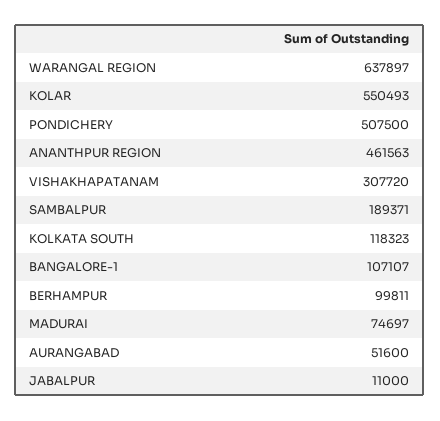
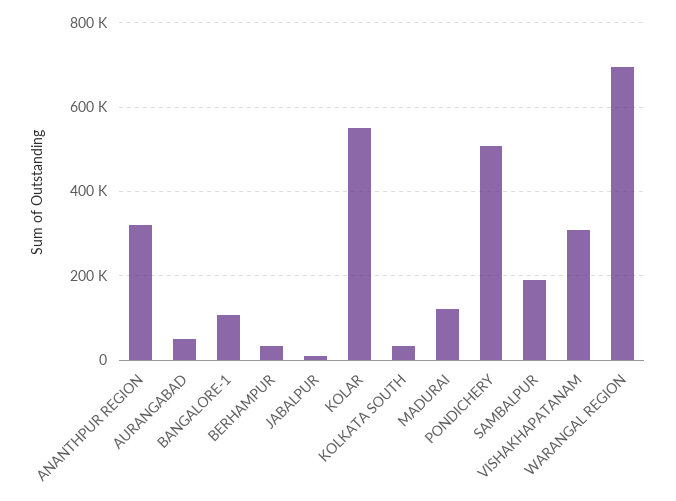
  {
-   "WARANGAL REGION": 637897,
+   "WARANGAL REGION": 700000,
    "KOLAR": 550493,
    "PONDICHERY": 507500,
-   "ANANTHPUR REGION": 461563,
+   "ANANTHPUR REGION": 320000,
    "VISHAKHAPATANAM": 307720,
    "SAMBALPUR": 189371,
-   "KOLKATA SOUTH": 118323,
+   "KOLKATA SOUTH": 40000,
    "BANGALORE-1": 107107,
-   "BERHAMPUR": 99811,
+   "BERHAMPUR": 40000,
-   "MADURAI": 74697,
+   "MADURAI": 120000,
    "AURANGABAD": 51600,
    "JABALPUR": 11000
  }

